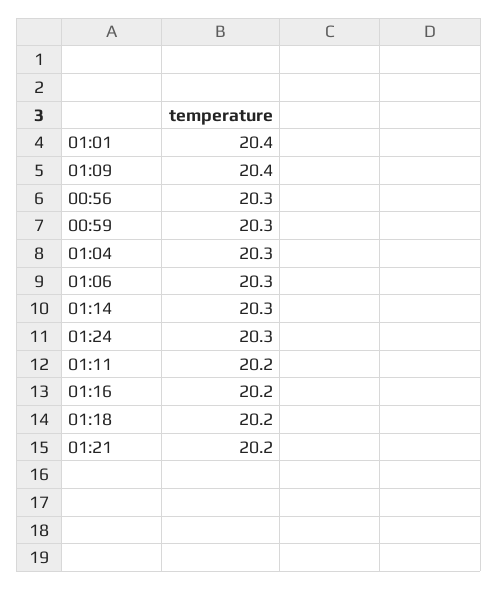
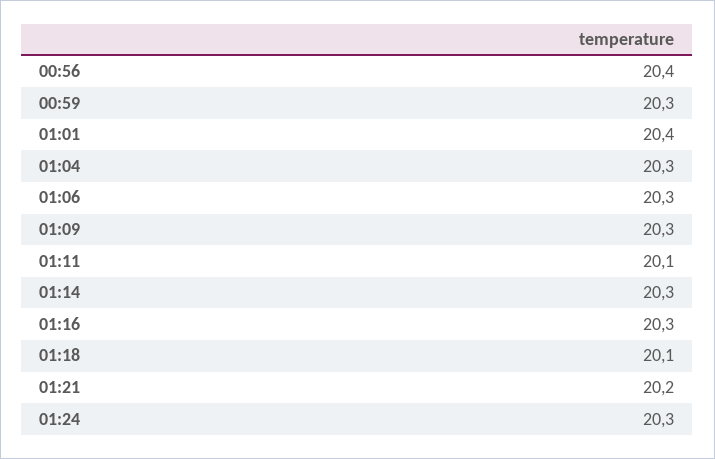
  {
    "01:01": 20.4,
-   "01:09": 20.4,
+   "01:09": 20.3,
-   "00:56": 20.3,
+   "00:56": 20.4,
    "00:59": 20.3,
    "01:04": 20.3,
    "01:06": 20.3,
    "01:14": 20.3,
    "01:24": 20.3,
-   "01:11": 20.2,
+   "01:11": 20.1,
-   "01:16": 20.2,
+   "01:16": 20.3,
-   "01:18": 20.2,
+   "01:18": 20.1,
    "01:21": 20.2
  }

